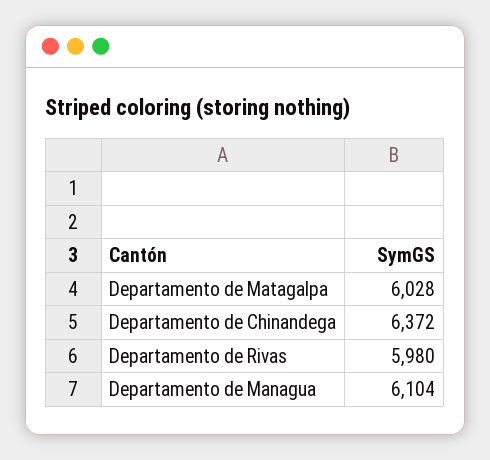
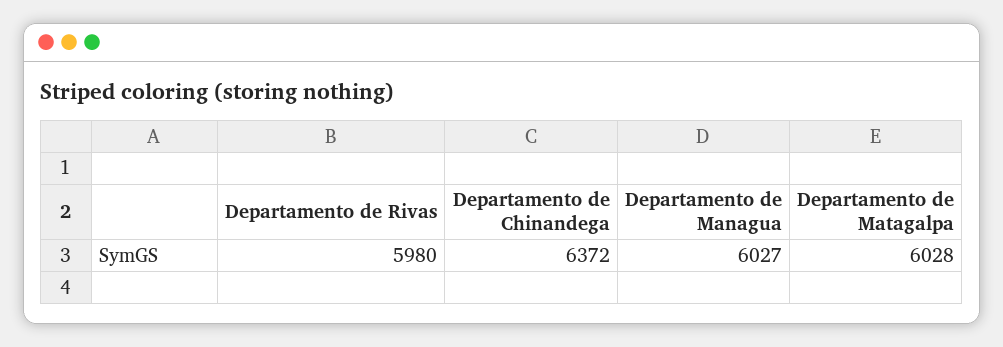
  {
    "Departamento de Matagalpa": 6028,
    "Departamento de Chinandega": 6372,
    "Departamento de Rivas": 5980,
-   "Departamento de Managua": 6104
+   "Departamento de Managua": 6027
  }

